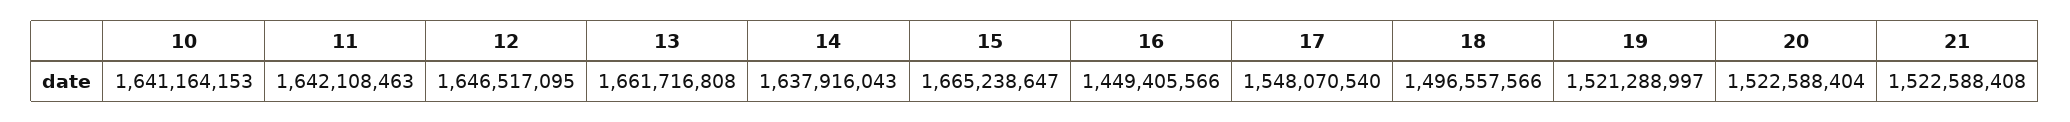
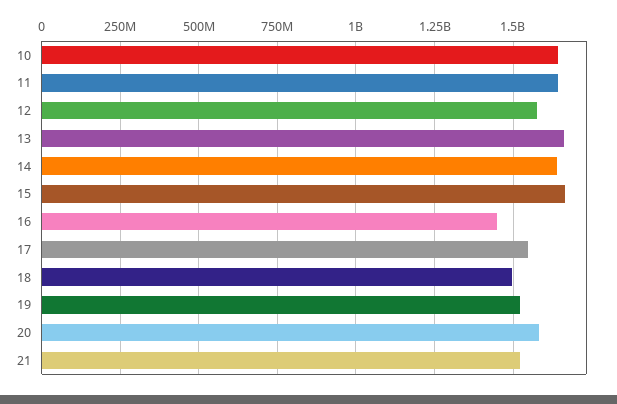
  {
    "10": 1641164153,
    "11": 1642108463,
-   "12": 1646517095,
+   "12": 1575000000,
    "13": 1661716808,
    "14": 1637916043,
    "15": 1665238647,
    "16": 1449405566,
    "17": 1548070540,
    "18": 1496557566,
    "19": 1521288997,
-   "20": 1522588404,
+   "20": 1575000000,
    "21": 1522588408
  }

